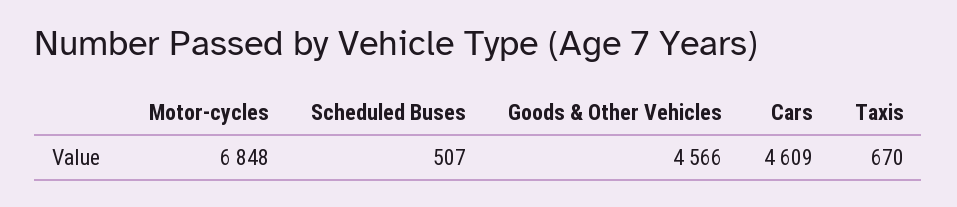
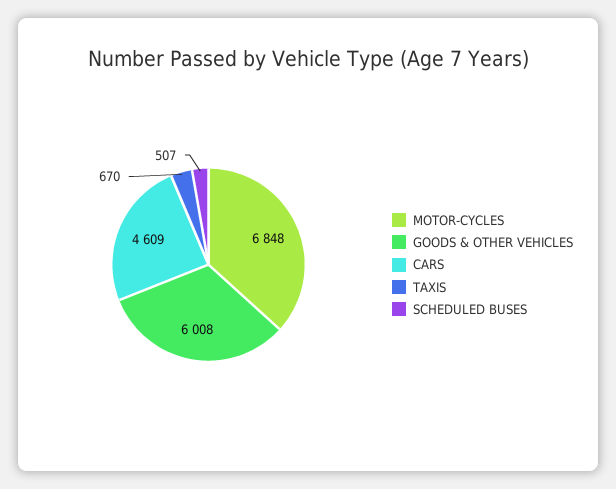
  {
    "Motor-cycles": 6848,
    "Scheduled Buses": 507,
-   "Goods & Other Vehicles": 4566,
+   "Goods & Other Vehicles": 6008,
    "Cars": 4609,
    "Taxis": 670
  }

